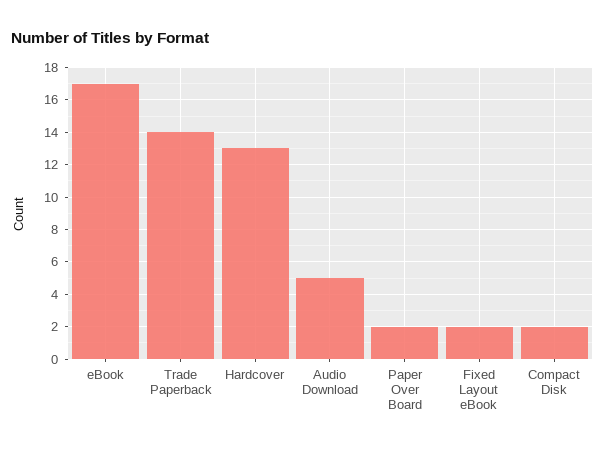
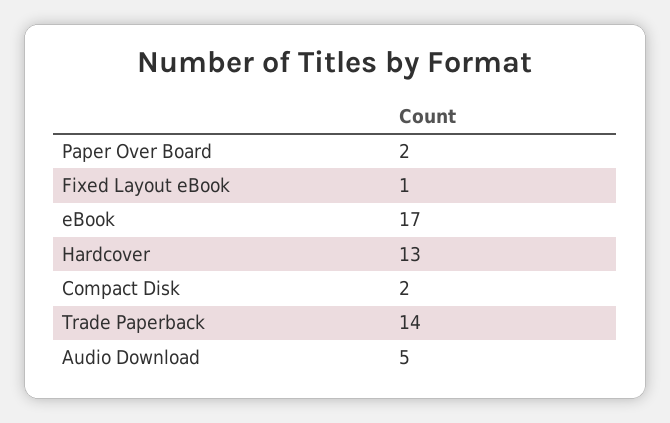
  {
    "eBook": 17,
    "Trade Paperback": 14,
    "Hardcover": 13,
    "Audio Download": 5,
    "Paper Over Board": 2,
-   "Fixed Layout eBook": 2,
+   "Fixed Layout eBook": 1,
    "Compact Disk": 2
  }

